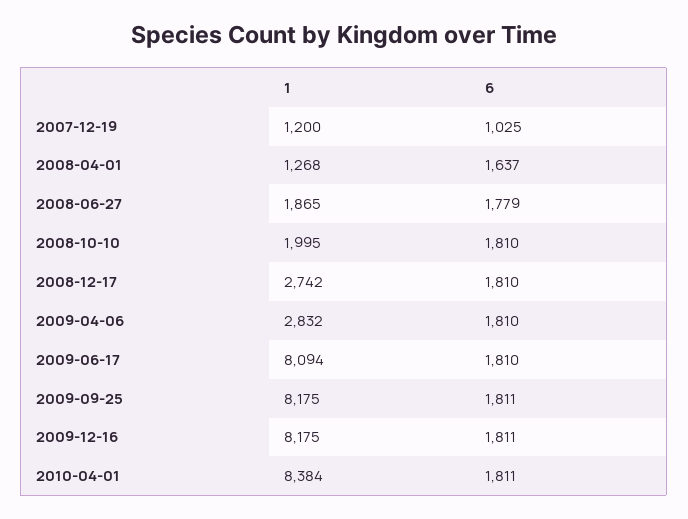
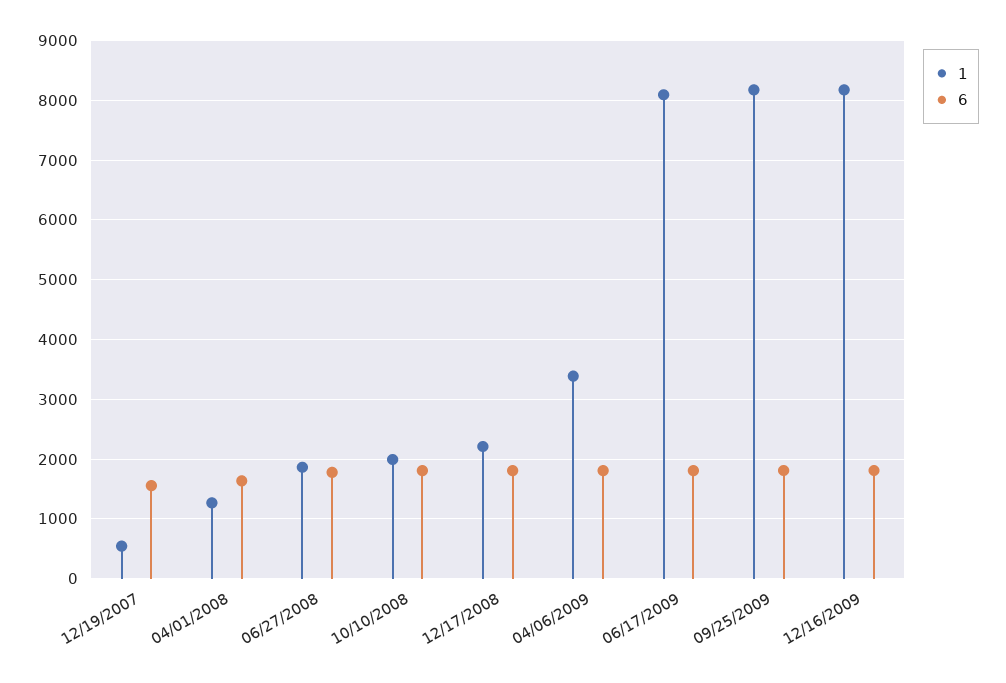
  {
    "1": {
-     "2007-12-19": 1200,
+     "2007-12-19": 600,
      "2008-04-01": 1268,
      "2008-06-27": 1865,
      "2008-10-10": 1995,
-     "2008-12-17": 2742,
+     "2008-12-17": 2200,
-     "2009-04-06": 2832,
+     "2009-04-06": 3400,
      "2009-06-17": 8094,
      "2009-09-25": 8175,
-     "2009-12-16": 8175,
+     "2009-12-16": 8175
-     "2010-04-01": 8384
    },
    "6": {
-     "2007-12-19": 1025,
+     "2007-12-19": 1600,
      "2008-04-01": 1637,
      "2008-06-27": 1779,
      "2008-10-10": 1810,
      "2008-12-17": 1810,
      "2009-04-06": 1810,
      "2009-06-17": 1810,
      "2009-09-25": 1811,
-     "2009-12-16": 1811,
+     "2009-12-16": 1811
-     "2010-04-01": 1811
    }
  }

